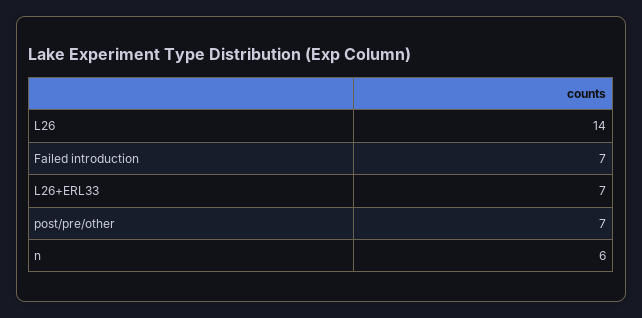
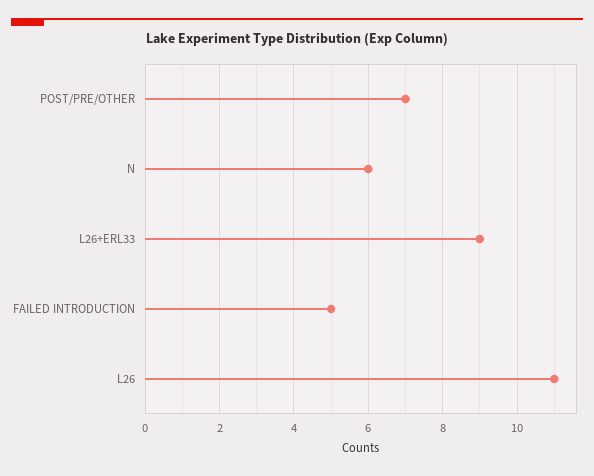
  {
-   "L26": 14,
+   "L26": 11,
-   "Failed introduction": 7,
+   "Failed introduction": 5,
-   "L26+ERL33": 7,
+   "L26+ERL33": 9,
    "post/pre/other": 7,
    "n": 6
  }

